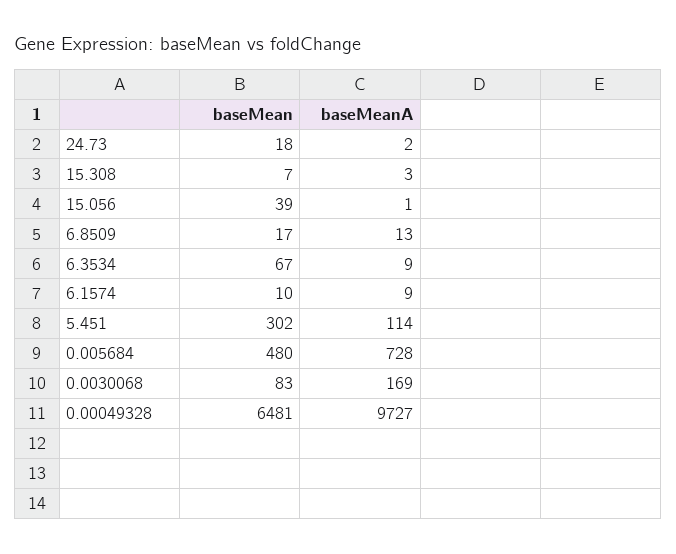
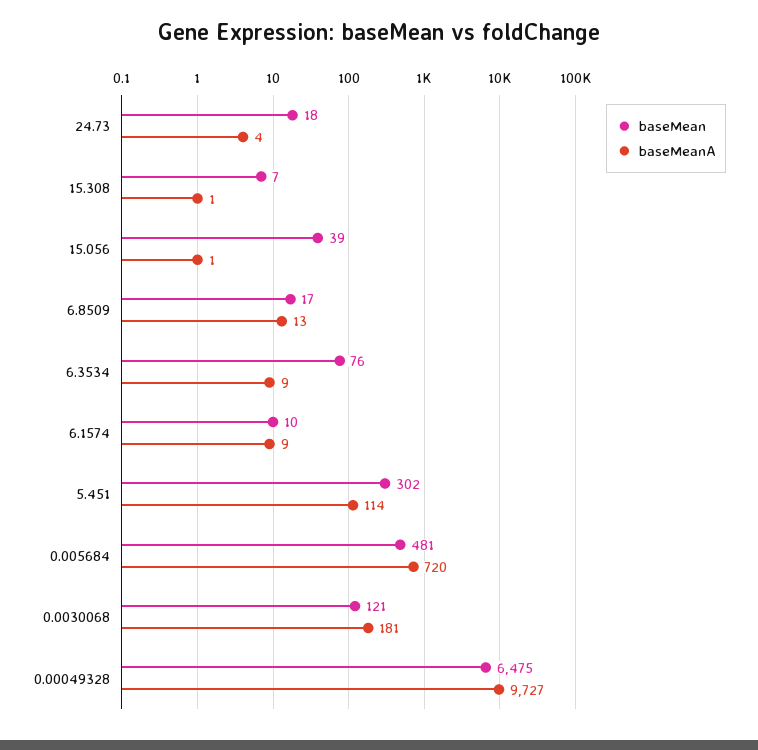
  {
    "baseMean": {
      "24.73": 18,
      "15.308": 7,
      "15.056": 39,
      "6.8509": 17,
-     "6.3534": 67,
+     "6.3534": 76,
      "6.1574": 10,
      "5.451": 302,
-     "0.005684": 480,
+     "0.005684": 481,
-     "0.0030068": 83,
+     "0.0030068": 121,
-     "0.00049328": 6481
+     "0.00049328": 6475
    },
    "baseMeanA": {
-     "24.73": 2,
+     "24.73": 4,
-     "15.308": 3,
+     "15.308": 1,
      "15.056": 1,
      "6.8509": 13,
      "6.3534": 9,
      "6.1574": 9,
      "5.451": 114,
-     "0.005684": 728,
+     "0.005684": 720,
-     "0.0030068": 169,
+     "0.0030068": 181,
      "0.00049328": 9727
    }
  }

